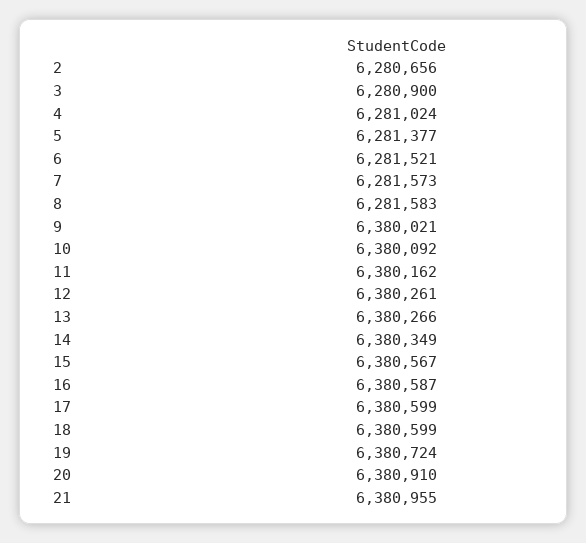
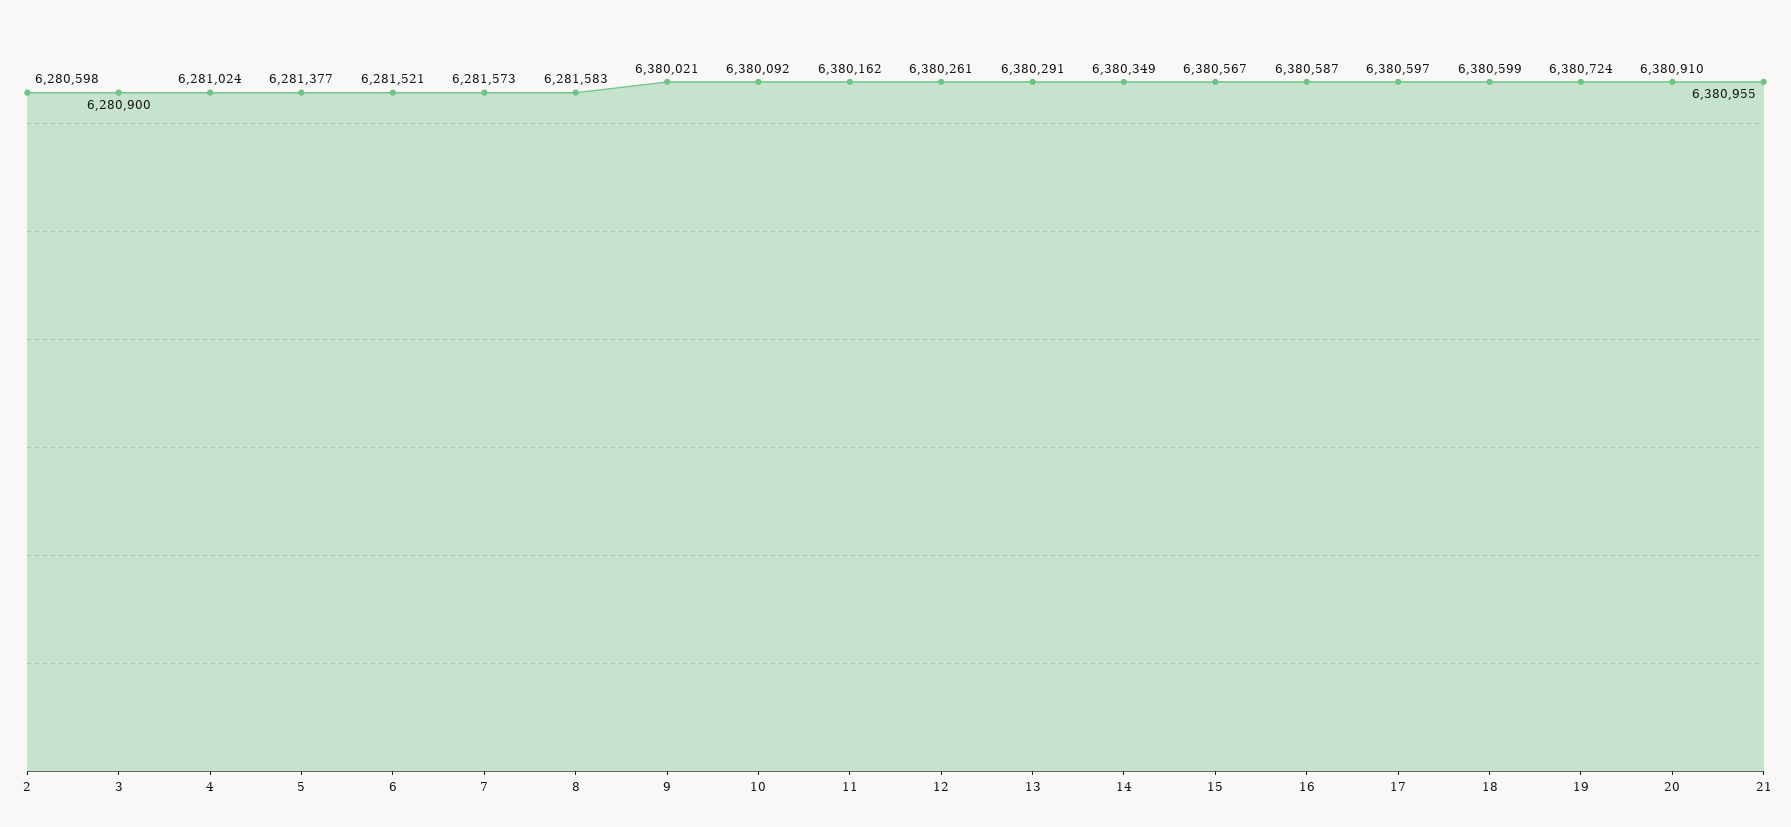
  {
-   "2": 6280656,
+   "2": 6280598,
    "3": 6280900,
    "4": 6281024,
    "5": 6281377,
    "6": 6281521,
    "7": 6281573,
    "8": 6281583,
    "9": 6380021,
    "10": 6380092,
    "11": 6380162,
    "12": 6380261,
-   "13": 6380266,
+   "13": 6380291,
    "14": 6380349,
    "15": 6380567,
    "16": 6380587,
-   "17": 6380599,
+   "17": 6380597,
    "18": 6380599,
    "19": 6380724,
    "20": 6380910,
    "21": 6380955
  }

